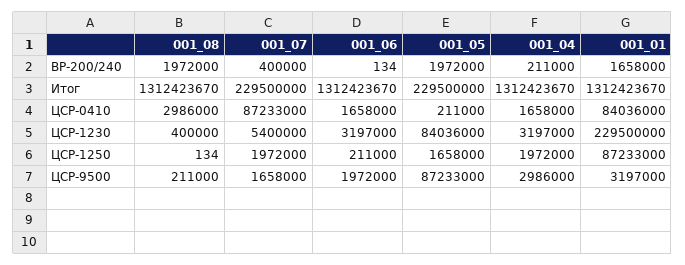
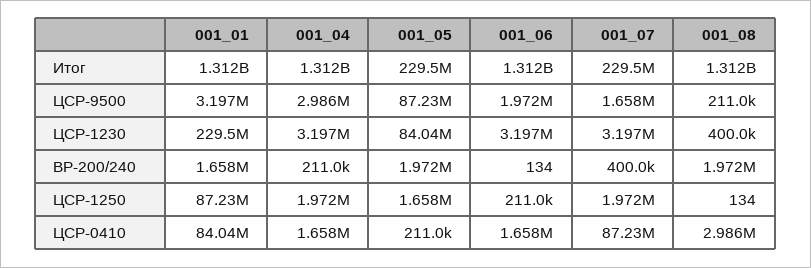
  {
    "001_08": {
      "ВР-200/240": 1972000,
      "Итог": 1312423670,
      "ЦСР-0410": 2986000,
      "ЦСР-1230": 400000,
      "ЦСР-1250": 134,
      "ЦСР-9500": 211000
    },
    "001_07": {
      "ВР-200/240": 400000,
      "Итог": 229500000,
      "ЦСР-0410": 87233000,
-     "ЦСР-1230": 5400000,
+     "ЦСР-1230": 3197000,
      "ЦСР-1250": 1972000,
      "ЦСР-9500": 1658000
    },
    "001_06": {
      "ВР-200/240": 134,
      "Итог": 1312423670,
      "ЦСР-0410": 1658000,
      "ЦСР-1230": 3197000,
      "ЦСР-1250": 211000,
      "ЦСР-9500": 1972000
    },
    "001_05": {
      "ВР-200/240": 1972000,
      "Итог": 229500000,
      "ЦСР-0410": 211000,
      "ЦСР-1230": 84036000,
      "ЦСР-1250": 1658000,
      "ЦСР-9500": 87233000
    },
    "001_04": {
      "ВР-200/240": 211000,
      "Итог": 1312423670,
      "ЦСР-0410": 1658000,
      "ЦСР-1230": 3197000,
      "ЦСР-1250": 1972000,
      "ЦСР-9500": 2986000
    },
    "001_01": {
      "ВР-200/240": 1658000,
      "Итог": 1312423670,
      "ЦСР-0410": 84036000,
      "ЦСР-1230": 229500000,
      "ЦСР-1250": 87233000,
      "ЦСР-9500": 3197000
    }
  }

